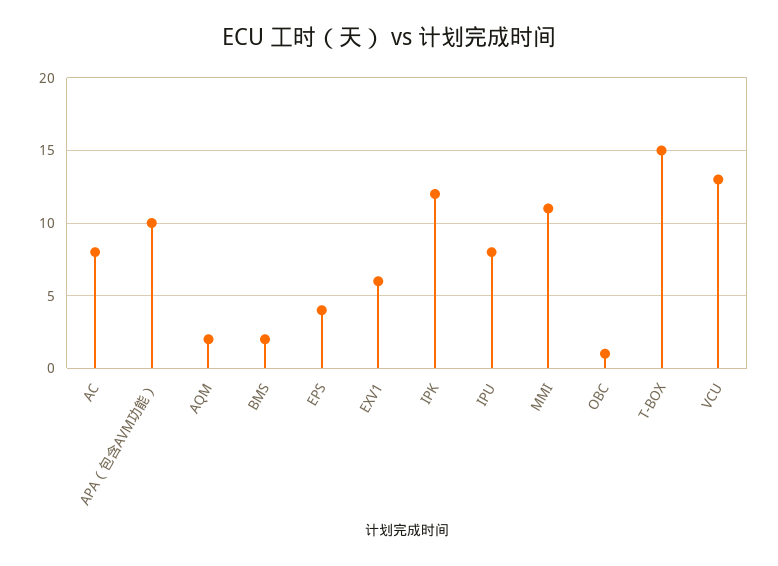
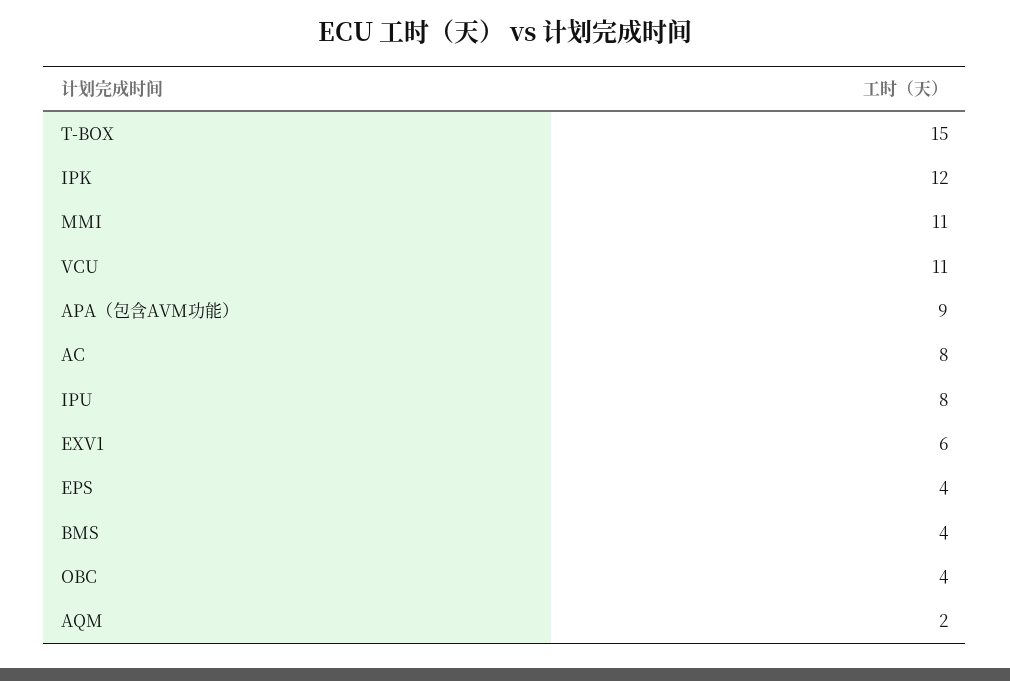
  {
    "AC": 8,
-   "APA（包含AVM功能）": 10,
+   "APA（包含AVM功能）": 9,
    "AQM": 2,
-   "BMS": 2,
+   "BMS": 4,
    "EPS": 4,
    "EXV1": 6,
    "IPK": 12,
    "IPU": 8,
    "MMI": 11,
-   "OBC": 1,
+   "OBC": 4,
    "T-BOX": 15,
-   "VCU": 13
+   "VCU": 11
  }

